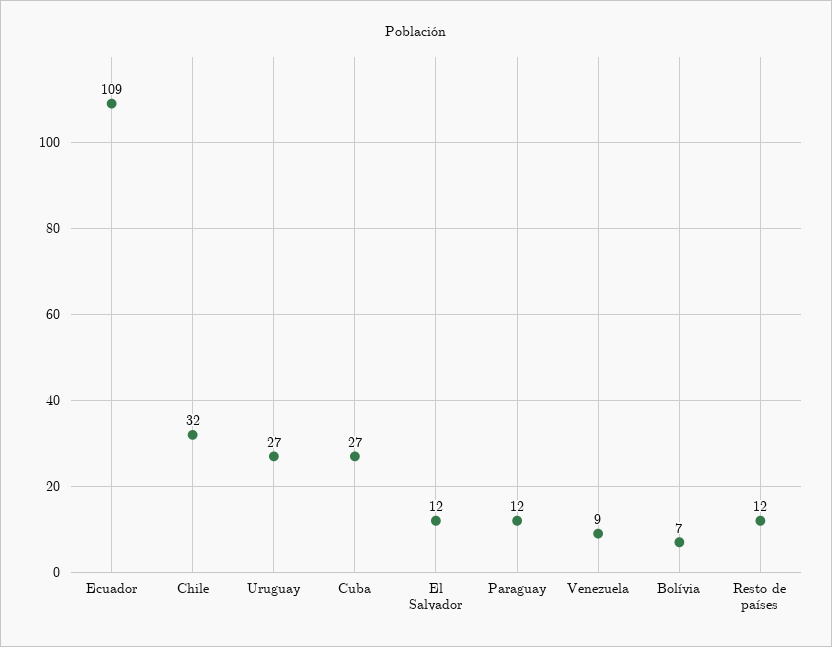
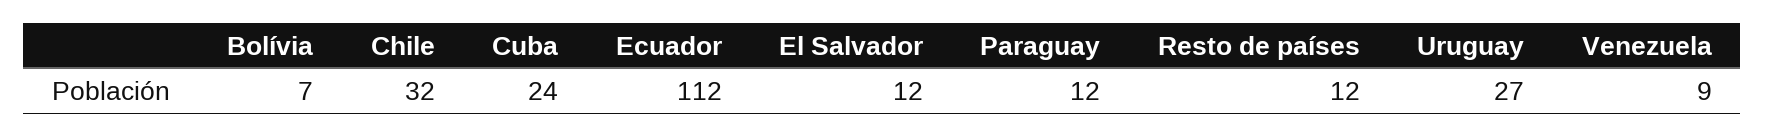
  {
-   "Ecuador": 109,
+   "Ecuador": 112,
    "Chile": 32,
    "Uruguay": 27,
-   "Cuba": 27,
+   "Cuba": 24,
    "El Salvador": 12,
    "Paraguay": 12,
    "Venezuela": 9,
    "Bolívia": 7,
    "Resto de países": 12
  }

